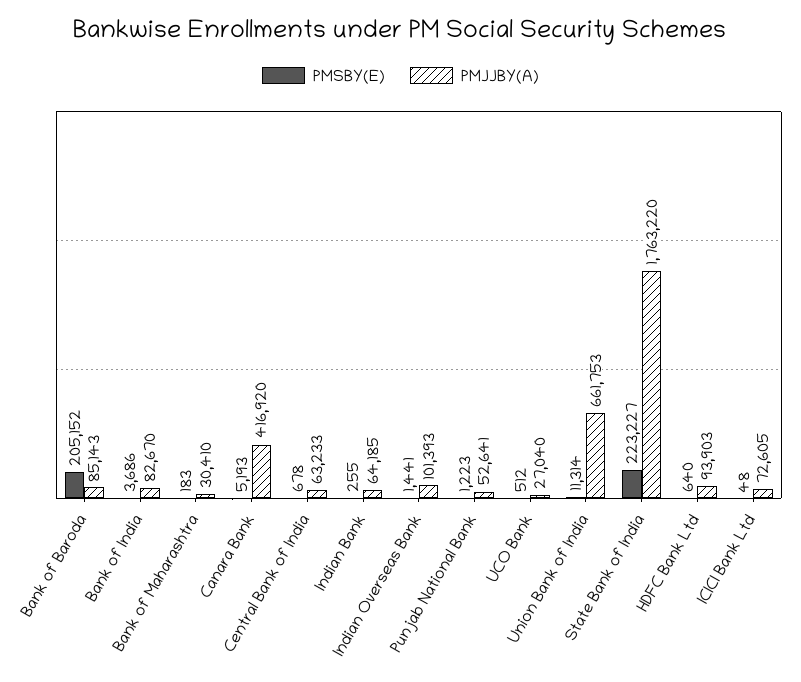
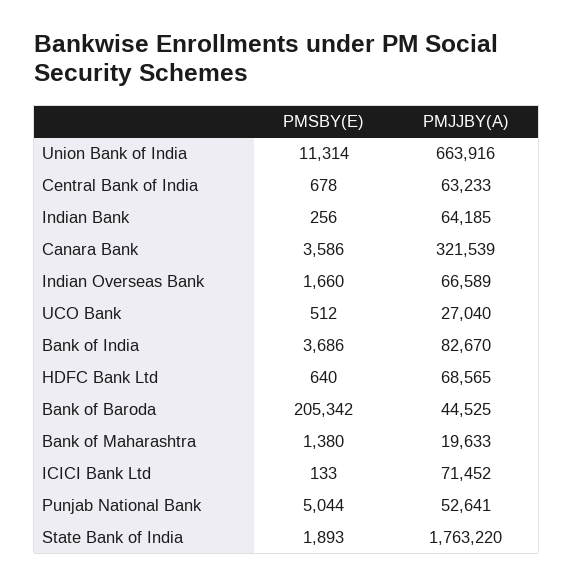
  {
    "PMSBY(E)": {
-     "Bank of Baroda": 205152,
+     "Bank of Baroda": 205342,
      "Bank of India": 3686,
-     "Bank of Maharashtra": 183,
+     "Bank of Maharashtra": 1380,
-     "Canara Bank": 5193,
+     "Canara Bank": 3586,
      "Central Bank of India": 678,
-     "Indian Bank": 255,
+     "Indian Bank": 256,
-     "Indian Overseas Bank": 1441,
+     "Indian Overseas Bank": 1660,
-     "Punjab National Bank": 1223,
+     "Punjab National Bank": 5044,
      "UCO Bank": 512,
      "Union Bank of India": 11314,
-     "State Bank of India": 223227,
+     "State Bank of India": 1893,
      "HDFC Bank Ltd": 640,
-     "ICICI Bank Ltd": 48
+     "ICICI Bank Ltd": 133
    },
    "PMJJBY(A)": {
-     "Bank of Baroda": 85143,
+     "Bank of Baroda": 44525,
      "Bank of India": 82670,
-     "Bank of Maharashtra": 30410,
+     "Bank of Maharashtra": 19633,
-     "Canara Bank": 416920,
+     "Canara Bank": 321539,
      "Central Bank of India": 63233,
      "Indian Bank": 64185,
-     "Indian Overseas Bank": 101393,
+     "Indian Overseas Bank": 66589,
      "Punjab National Bank": 52641,
      "UCO Bank": 27040,
-     "Union Bank of India": 661753,
+     "Union Bank of India": 663916,
      "State Bank of India": 1763220,
-     "HDFC Bank Ltd": 93903,
+     "HDFC Bank Ltd": 68565,
-     "ICICI Bank Ltd": 72605
+     "ICICI Bank Ltd": 71452
    }
  }

